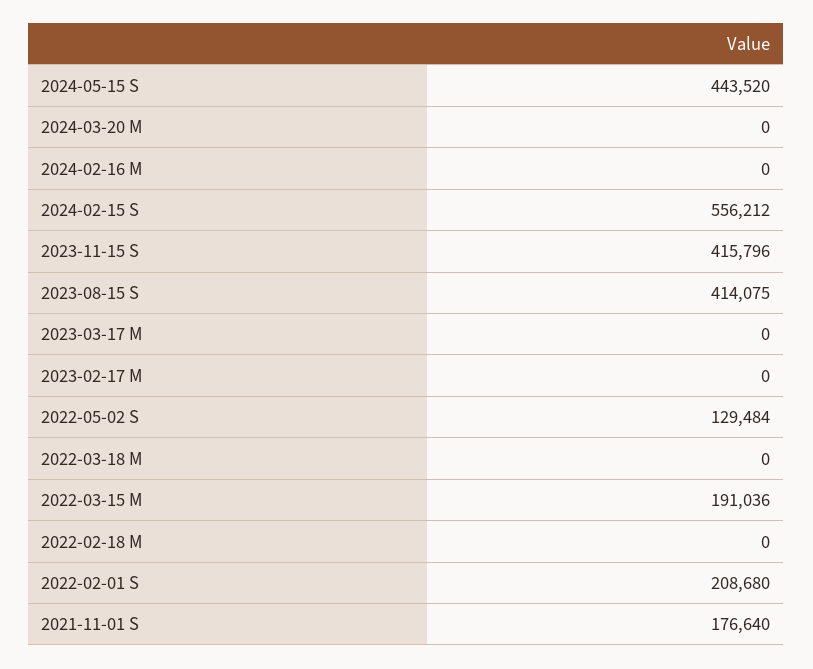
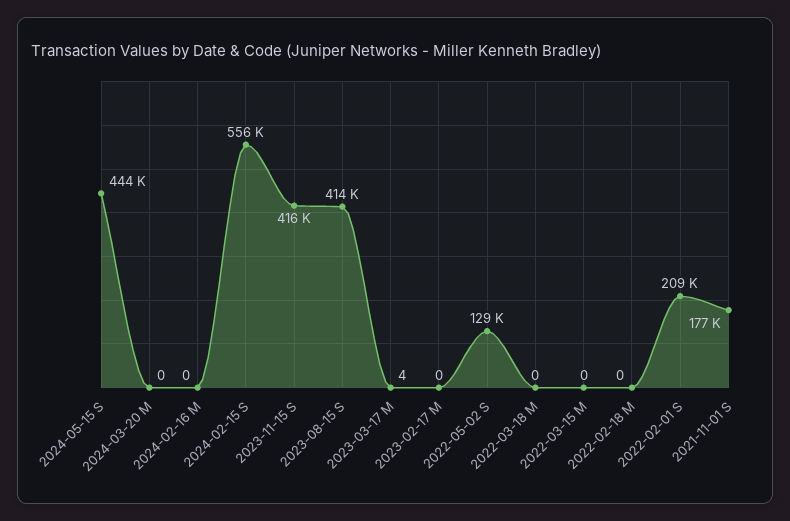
  {
    "2024-05-15 S": 443520,
    "2024-03-20 M": 0,
    "2024-02-16 M": 0,
    "2024-02-15 S": 556212,
    "2023-11-15 S": 415796,
    "2023-08-15 S": 414075,
-   "2023-03-17 M": 0,
+   "2023-03-17 M": 4,
    "2023-02-17 M": 0,
    "2022-05-02 S": 129484,
    "2022-03-18 M": 0,
-   "2022-03-15 M": 191036,
+   "2022-03-15 M": 0,
    "2022-02-18 M": 0,
    "2022-02-01 S": 208680,
    "2021-11-01 S": 176640
  }

